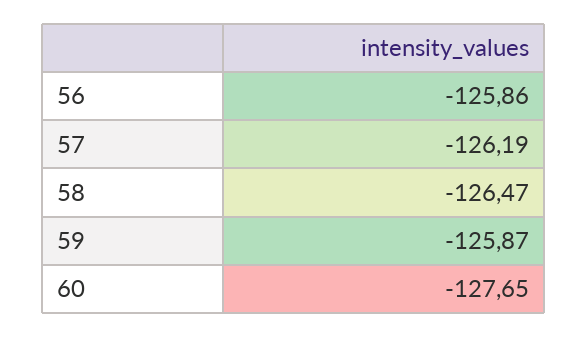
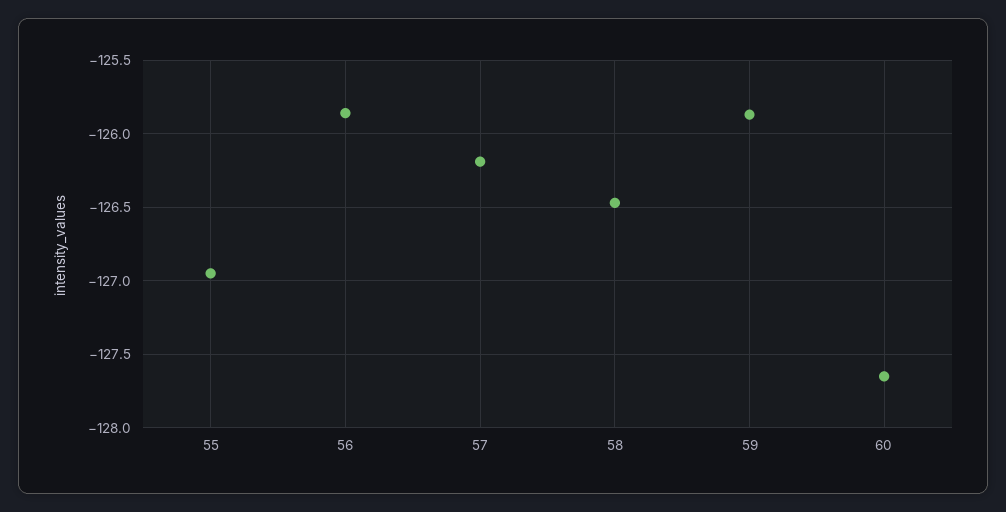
  {
    "56": -125.86,
    "57": -126.19,
    "58": -126.47,
    "59": -125.87,
-   "60": -127.65
+   "60": -127.65,
+   "55": -126.95
  }

